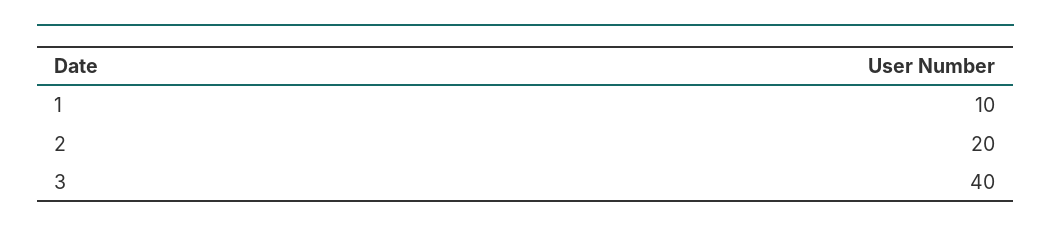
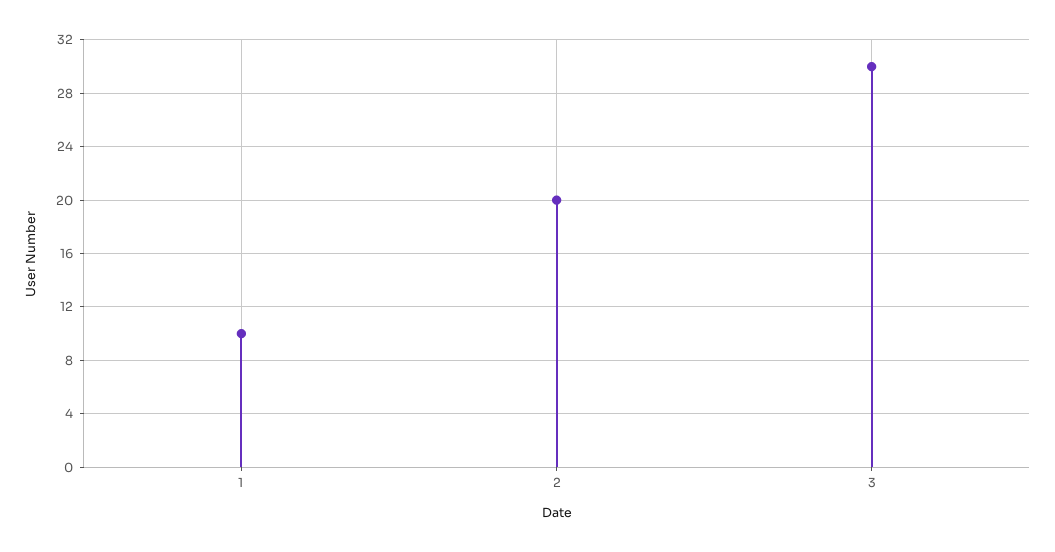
  {
    "1": 10,
    "2": 20,
-   "3": 40
+   "3": 30
  }

